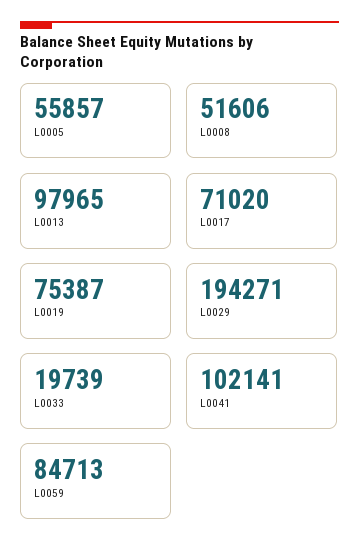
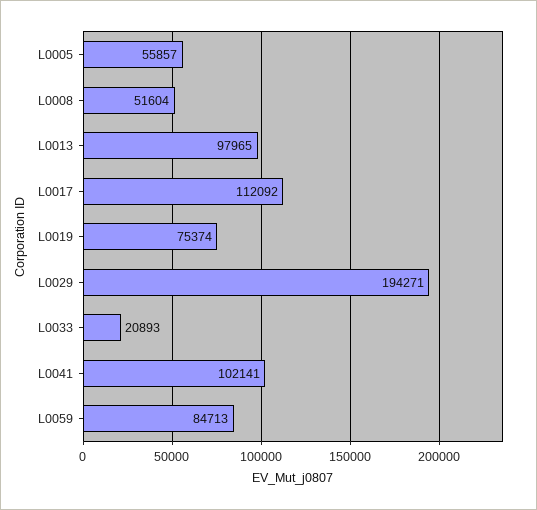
  {
    "L0005": 55857,
-   "L0008": 51606,
+   "L0008": 51604,
    "L0013": 97965,
-   "L0017": 71020,
+   "L0017": 112092,
-   "L0019": 75387,
+   "L0019": 75374,
    "L0029": 194271,
-   "L0033": 19739,
+   "L0033": 20893,
    "L0041": 102141,
    "L0059": 84713
  }

